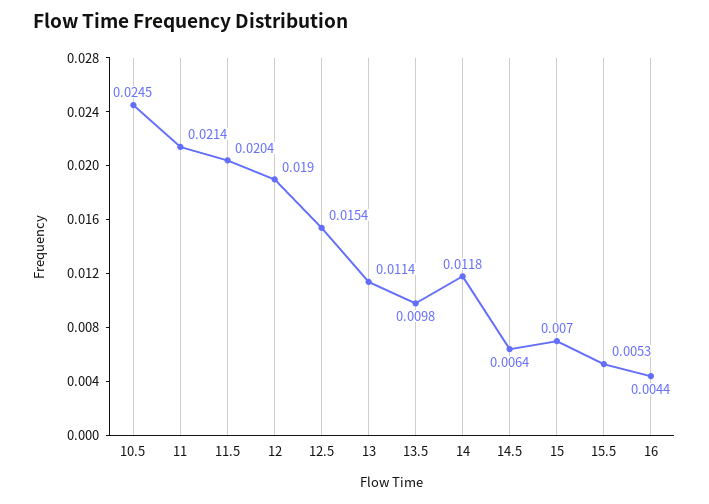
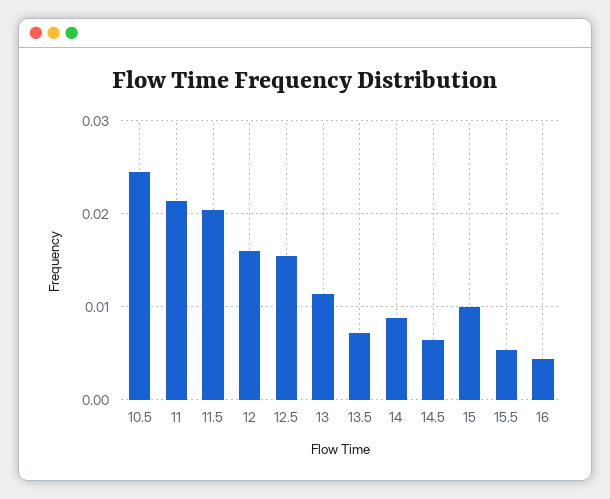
  {
    "10.5": 0.0245,
    "11": 0.0214,
    "11.5": 0.0204,
-   "12": 0.019,
+   "12": 0.016,
    "12.5": 0.0154,
    "13": 0.0114,
-   "13.5": 0.0098,
+   "13.5": 0.007,
-   "14": 0.0118,
+   "14": 0.009,
    "14.5": 0.0064,
-   "15": 0.007,
+   "15": 0.01,
    "15.5": 0.0053,
    "16": 0.0044
  }

